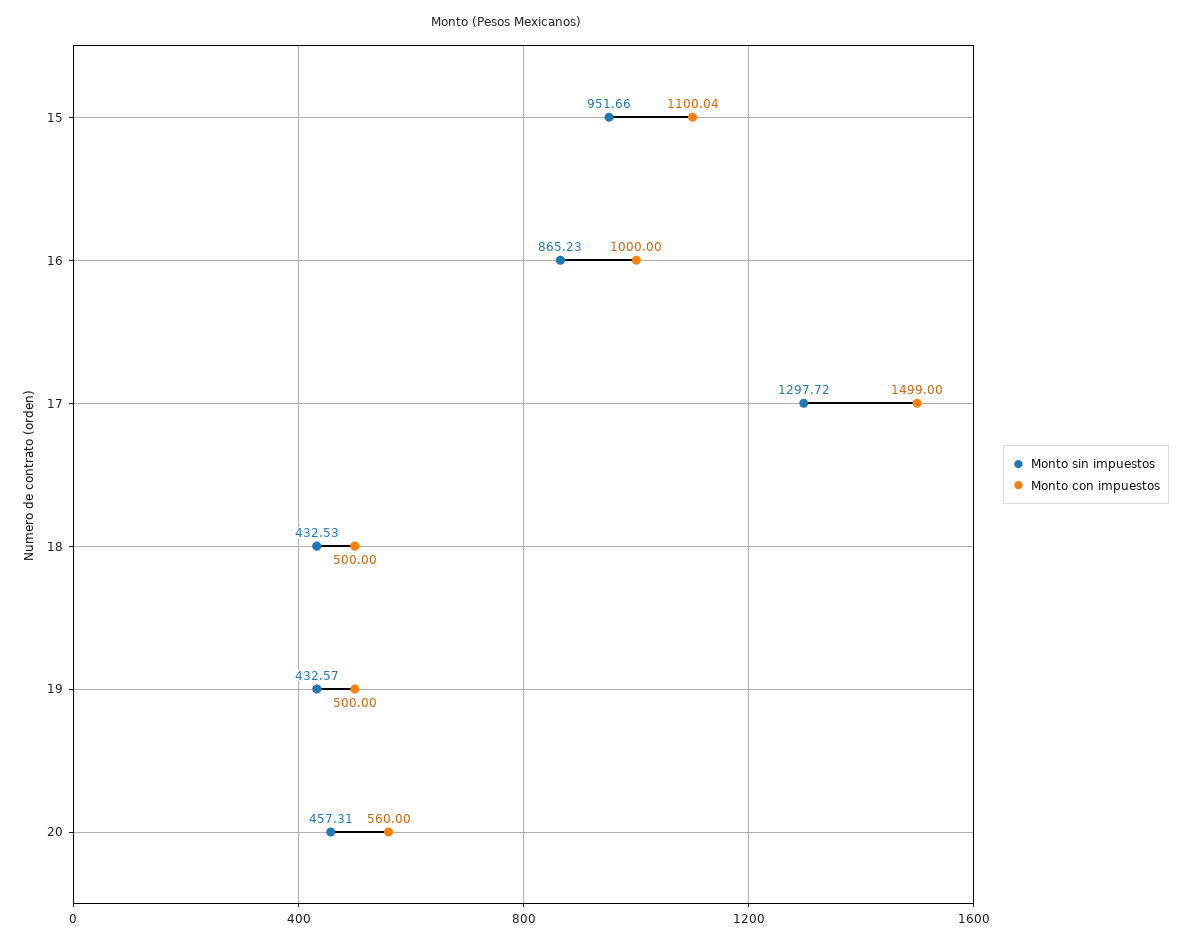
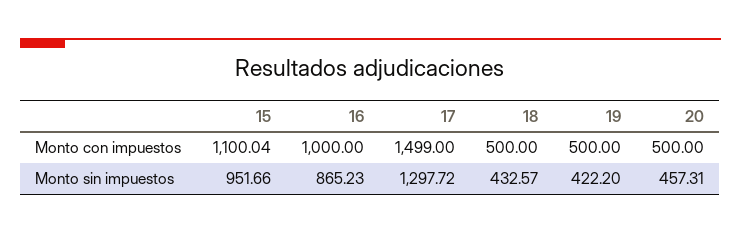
  {
    "Monto sin impuestos": {
      "15": 951.66,
      "16": 865.23,
      "17": 1297.72,
-     "18": 432.53,
+     "18": 432.57,
-     "19": 432.57,
+     "19": 422.2,
      "20": 457.31
    },
    "Monto con impuestos": {
      "15": 1100.04,
      "16": 1000,
      "17": 1499,
      "18": 500,
      "19": 500,
-     "20": 560
+     "20": 500
    }
  }

